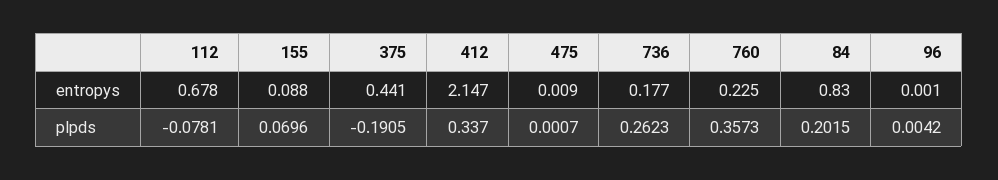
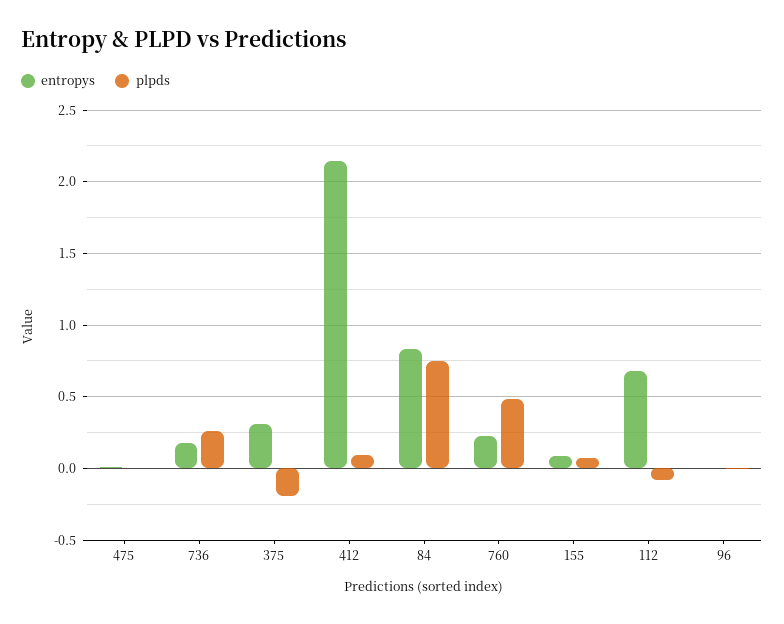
  {
    "entropys": {
      "112": 0.678,
      "155": 0.088,
-     "375": 0.441,
+     "375": 0.3,
      "412": 2.147,
      "475": 0.009,
      "736": 0.177,
      "760": 0.225,
      "84": 0.83,
      "96": 0.001
    },
    "plpds": {
      "112": -0.0781,
      "155": 0.0696,
      "375": -0.1905,
-     "412": 0.337,
+     "412": 0.1,
      "475": 0.0007,
      "736": 0.2623,
-     "760": 0.3573,
+     "760": 0.5,
-     "84": 0.2015,
+     "84": 0.75,
      "96": 0.0042
    }
  }

